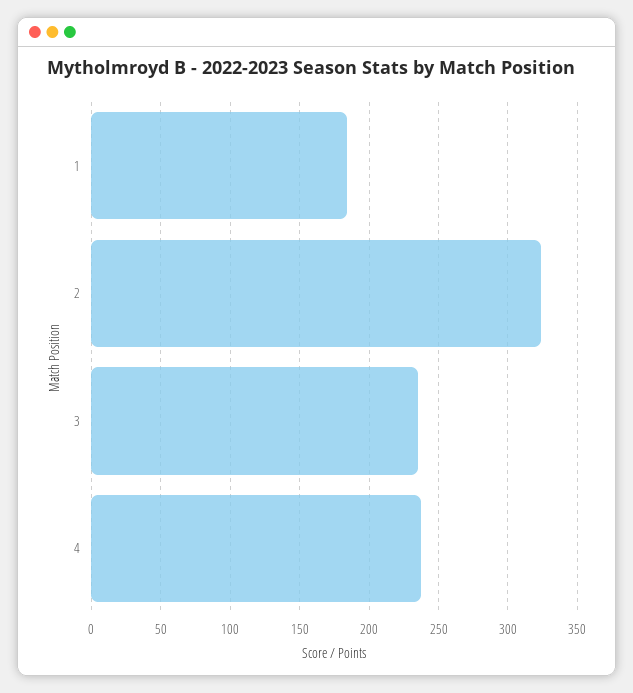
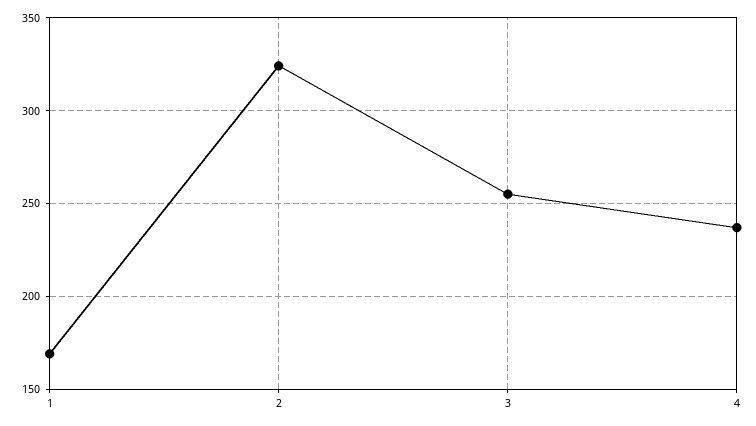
  {
-   "1": 185,
+   "1": 170,
    "2": 325,
-   "3": 235,
+   "3": 255,
    "4": 235
  }

